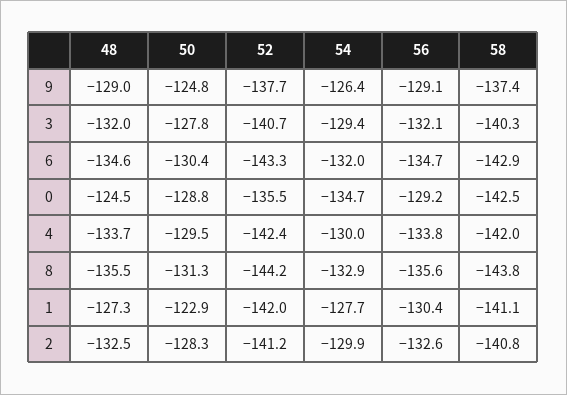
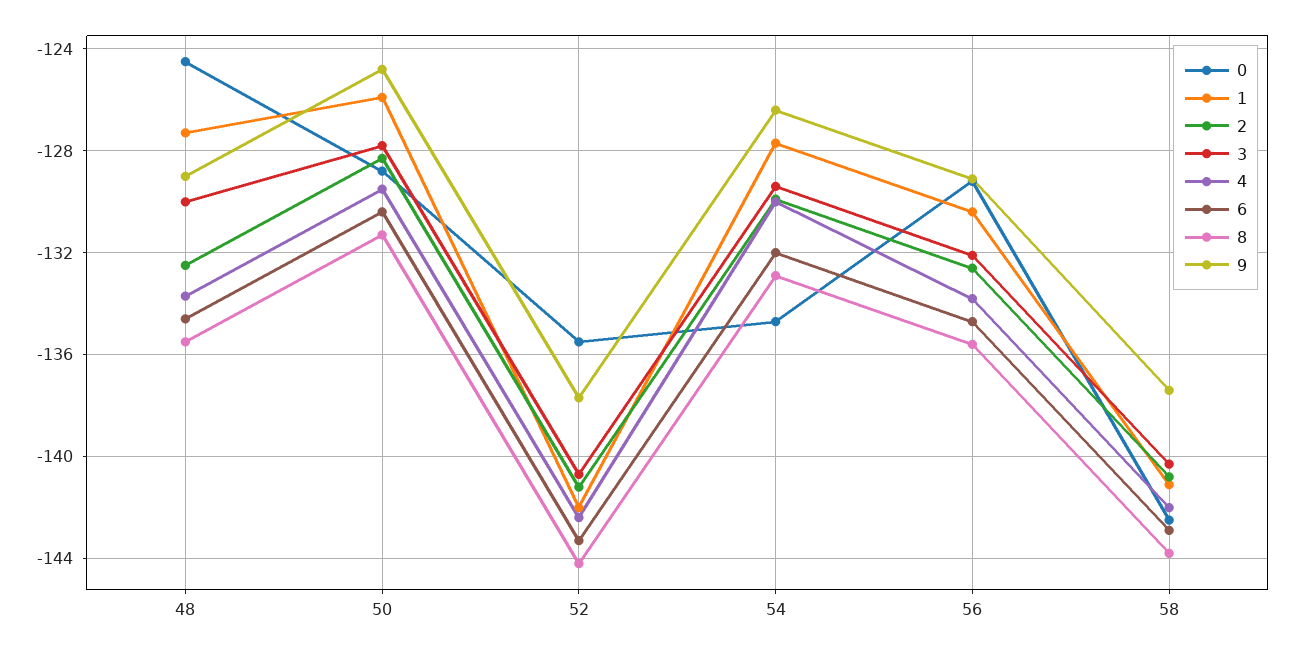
  {
    "9": {
      "48": -129,
      "50": -124.8,
      "52": -137.7,
      "54": -126.4,
      "56": -129.1,
      "58": -137.4
    },
    "3": {
-     "48": -132,
+     "48": -130,
      "50": -127.8,
      "52": -140.7,
      "54": -129.4,
      "56": -132.1,
      "58": -140.3
    },
    "6": {
      "48": -134.6,
      "50": -130.4,
      "52": -143.3,
      "54": -132,
      "56": -134.7,
      "58": -142.9
    },
    "0": {
      "48": -124.5,
      "50": -128.8,
      "52": -135.5,
      "54": -134.7,
      "56": -129.2,
      "58": -142.5
    },
    "4": {
      "48": -133.7,
      "50": -129.5,
      "52": -142.4,
      "54": -130,
      "56": -133.8,
      "58": -142
    },
    "8": {
      "48": -135.5,
      "50": -131.3,
      "52": -144.2,
      "54": -132.9,
      "56": -135.6,
      "58": -143.8
    },
    "1": {
      "48": -127.3,
-     "50": -122.9,
+     "50": -126,
      "52": -142,
      "54": -127.7,
      "56": -130.4,
      "58": -141.1
    },
    "2": {
      "48": -132.5,
      "50": -128.3,
      "52": -141.2,
      "54": -129.9,
      "56": -132.6,
      "58": -140.8
    }
  }

